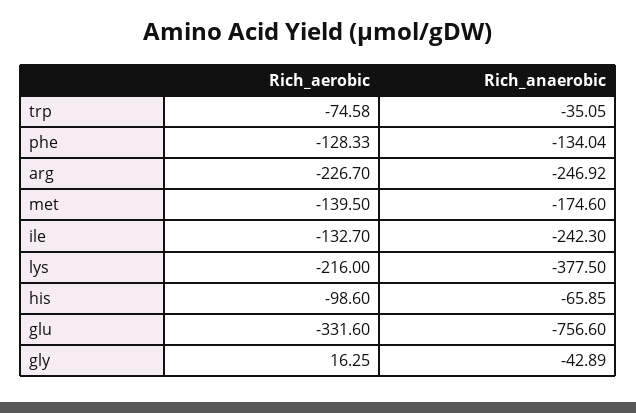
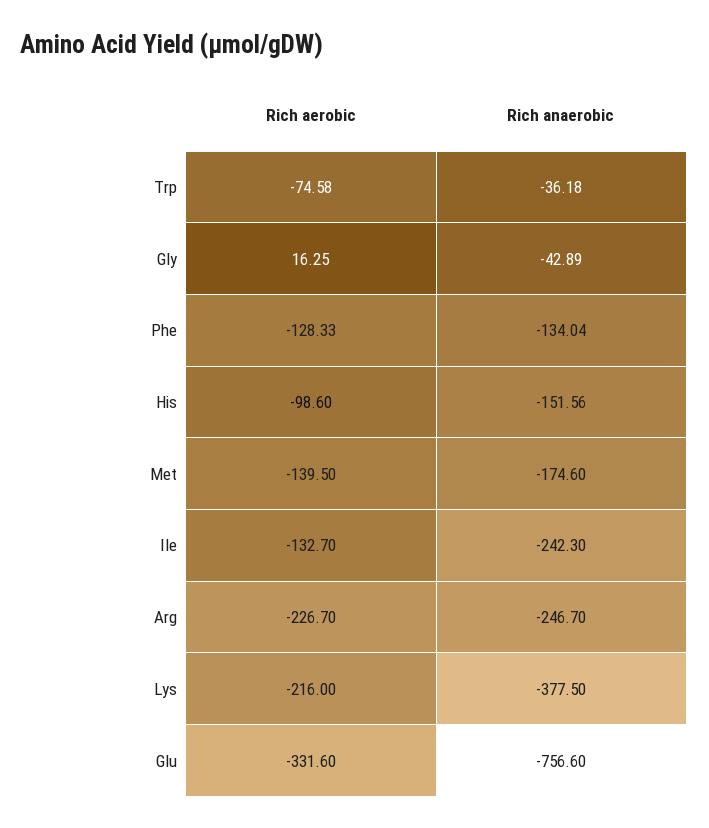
  {
    "Rich_aerobic": {
      "trp": -74.58,
      "phe": -128.33,
      "arg": -226.7,
      "met": -139.5,
      "ile": -132.7,
      "lys": -216,
      "his": -98.6,
      "glu": -331.6,
      "gly": 16.25
    },
    "Rich_anaerobic": {
-     "trp": -35.05,
+     "trp": -36.18,
      "phe": -134.04,
-     "arg": -246.92,
+     "arg": -246.7,
      "met": -174.6,
      "ile": -242.3,
      "lys": -377.5,
-     "his": -65.85,
+     "his": -151.56,
      "glu": -756.6,
      "gly": -42.89
    }
  }

